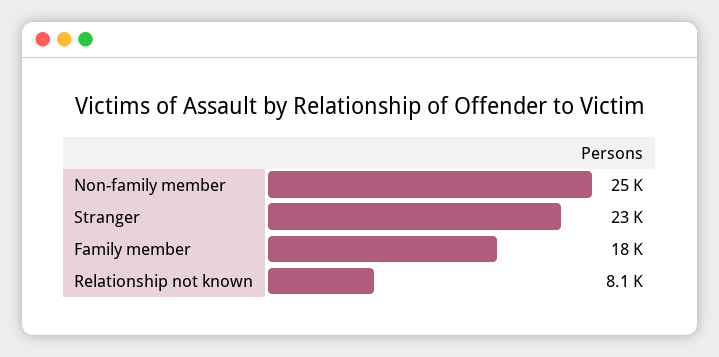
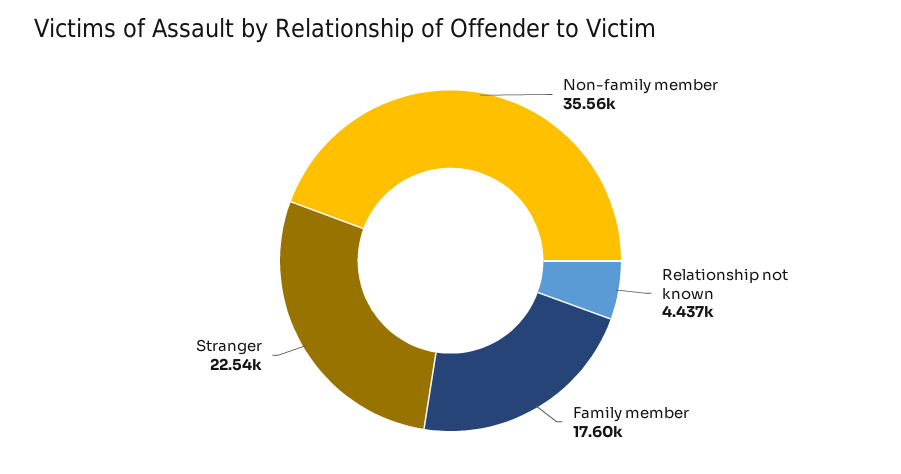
  {
-   "Non-family member": 25000,
+   "Non-family member": 35560,
    "Stranger": 22540,
    "Family member": 17600,
-   "Relationship not known": 8100
+   "Relationship not known": 4437
  }

